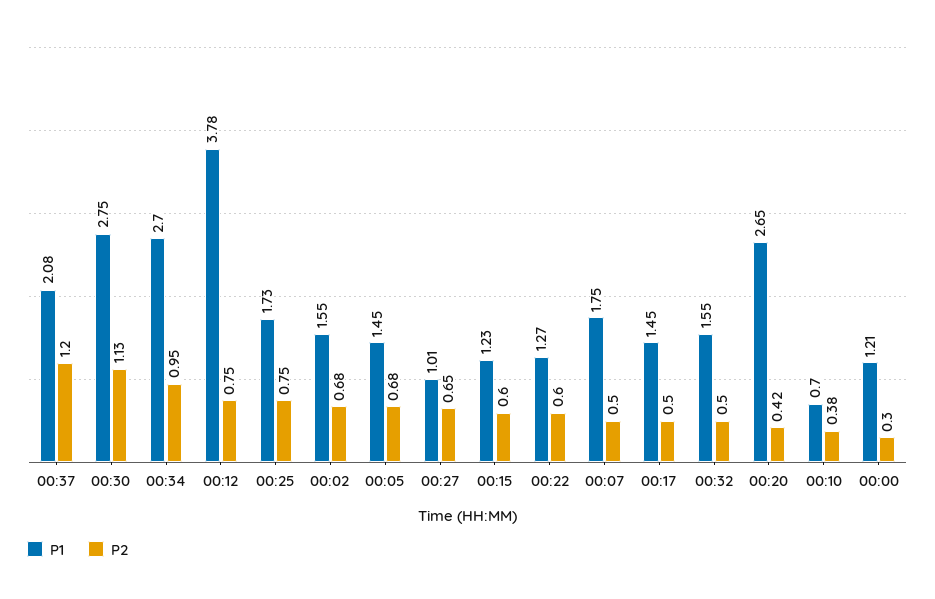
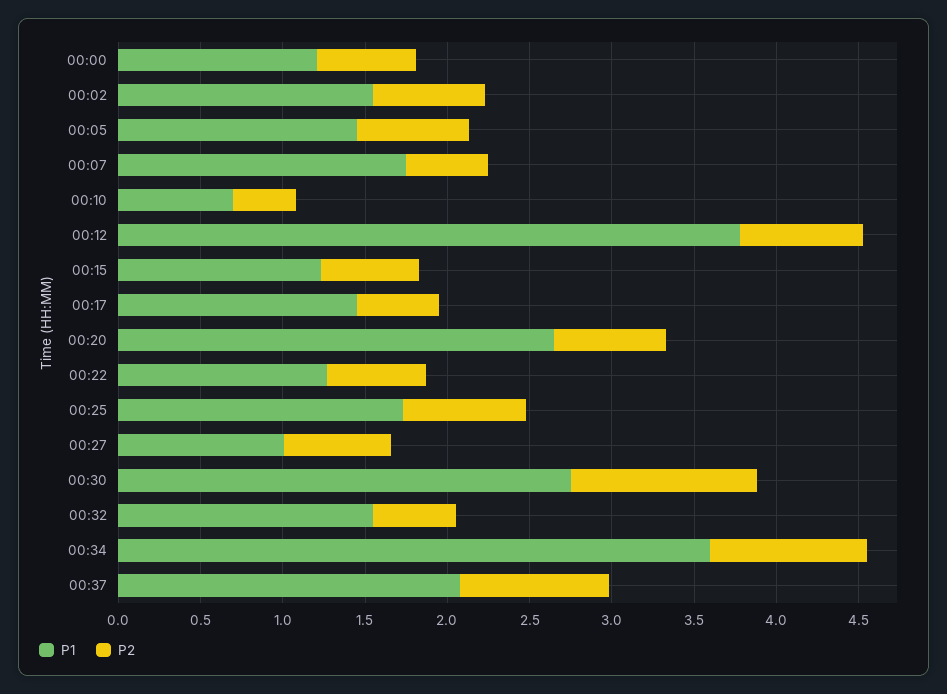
  {
    "P1": {
      "00:37": 2.08,
      "00:30": 2.75,
-     "00:34": 2.7,
+     "00:34": 3.6,
      "00:12": 3.78,
      "00:25": 1.73,
      "00:02": 1.55,
      "00:05": 1.45,
      "00:27": 1.01,
      "00:15": 1.23,
      "00:22": 1.27,
      "00:07": 1.75,
      "00:17": 1.45,
      "00:32": 1.55,
      "00:20": 2.65,
      "00:10": 0.7,
      "00:00": 1.21
    },
    "P2": {
-     "00:37": 1.2,
+     "00:37": 0.9,
      "00:30": 1.13,
      "00:34": 0.95,
      "00:12": 0.75,
      "00:25": 0.75,
      "00:02": 0.68,
      "00:05": 0.68,
      "00:27": 0.65,
      "00:15": 0.6,
      "00:22": 0.6,
      "00:07": 0.5,
      "00:17": 0.5,
      "00:32": 0.5,
-     "00:20": 0.42,
+     "00:20": 0.7,
      "00:10": 0.38,
-     "00:00": 0.3
+     "00:00": 0.6
    }
  }

